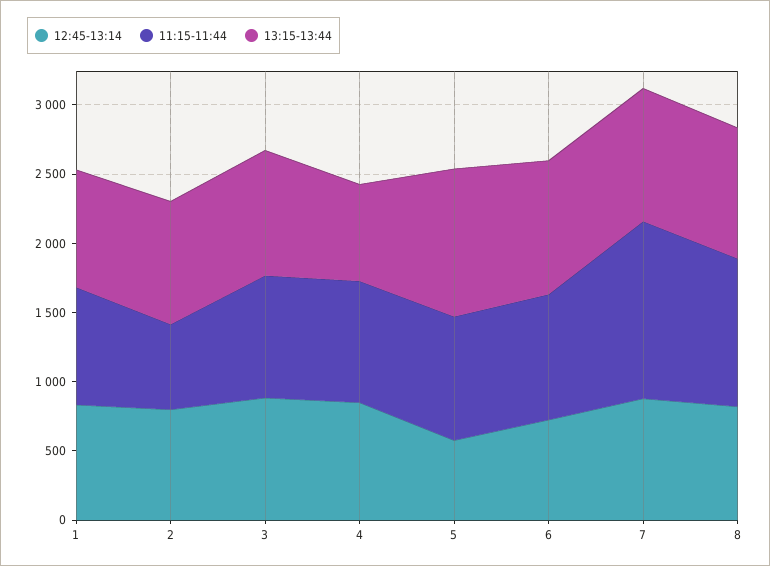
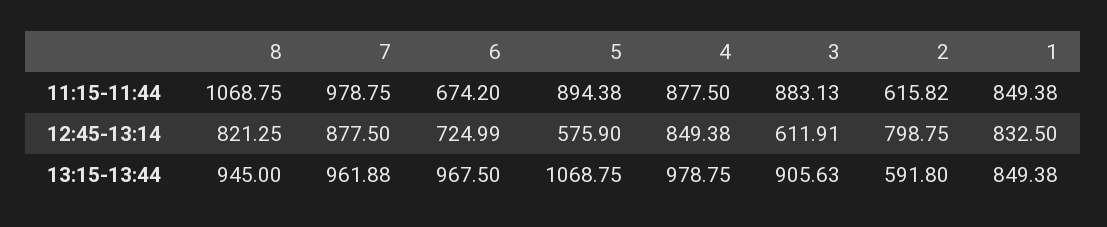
  {
    "12:45-13:14": {
      "1": 832.5,
      "2": 798.75,
-     "3": 900,
+     "3": 611.91,
      "4": 849.38,
      "5": 575.9,
      "6": 724.99,
      "7": 877.5,
      "8": 821.25
    },
    "11:15-11:44": {
      "1": 849.38,
      "2": 615.82,
      "3": 883.13,
      "4": 877.5,
      "5": 894.38,
-     "6": 900,
+     "6": 674.2,
-     "7": 1300,
+     "7": 978.75,
      "8": 1068.75
    },
    "13:15-13:44": {
      "1": 849.38,
-     "2": 900,
+     "2": 591.8,
      "3": 905.63,
-     "4": 700,
+     "4": 978.75,
      "5": 1068.75,
      "6": 967.5,
      "7": 961.88,
      "8": 945
    }
  }

